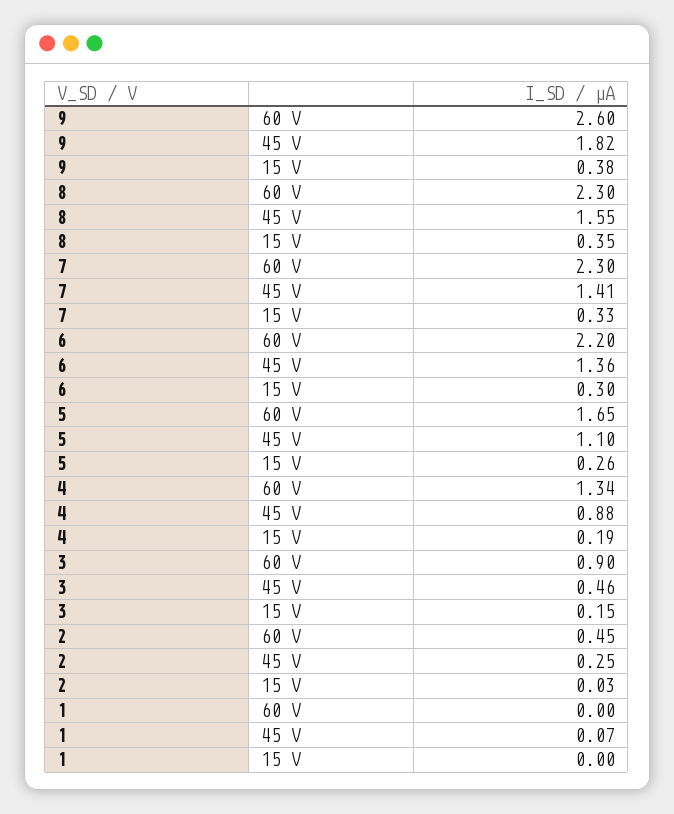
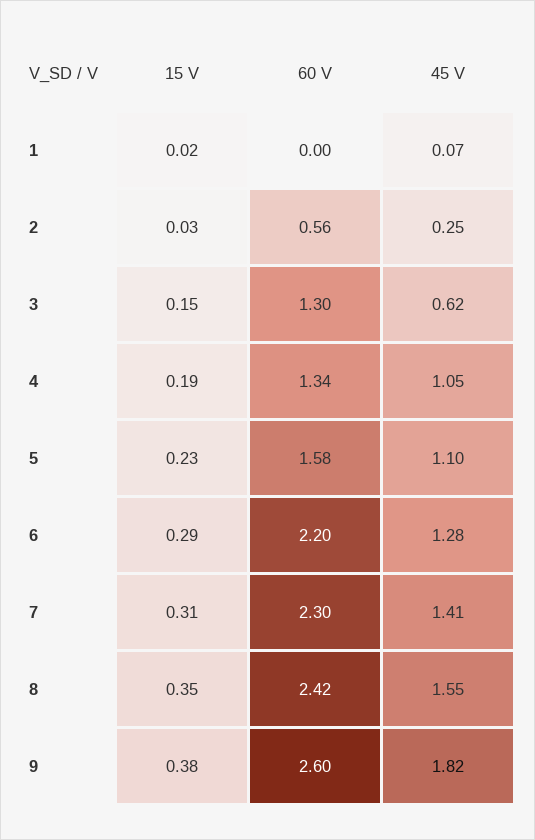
  {
    "9": {
      "60 V": 2.6,
      "45 V": 1.82,
      "15 V": 0.38
    },
    "8": {
-     "60 V": 2.3,
+     "60 V": 2.42,
      "45 V": 1.55,
      "15 V": 0.35
    },
    "7": {
      "60 V": 2.3,
      "45 V": 1.41,
-     "15 V": 0.33
+     "15 V": 0.31
    },
    "6": {
      "60 V": 2.2,
-     "45 V": 1.36,
+     "45 V": 1.28,
-     "15 V": 0.3
+     "15 V": 0.29
    },
    "5": {
-     "60 V": 1.65,
+     "60 V": 1.58,
      "45 V": 1.1,
-     "15 V": 0.26
+     "15 V": 0.23
    },
    "4": {
      "60 V": 1.34,
-     "45 V": 0.88,
+     "45 V": 1.05,
      "15 V": 0.19
    },
    "3": {
-     "60 V": 0.9,
+     "60 V": 1.3,
-     "45 V": 0.46,
+     "45 V": 0.62,
      "15 V": 0.15
    },
    "2": {
-     "60 V": 0.45,
+     "60 V": 0.56,
      "45 V": 0.25,
      "15 V": 0.03
    },
    "1": {
      "60 V": 0,
      "45 V": 0.07,
-     "15 V": 0
+     "15 V": 0.02
    }
  }

